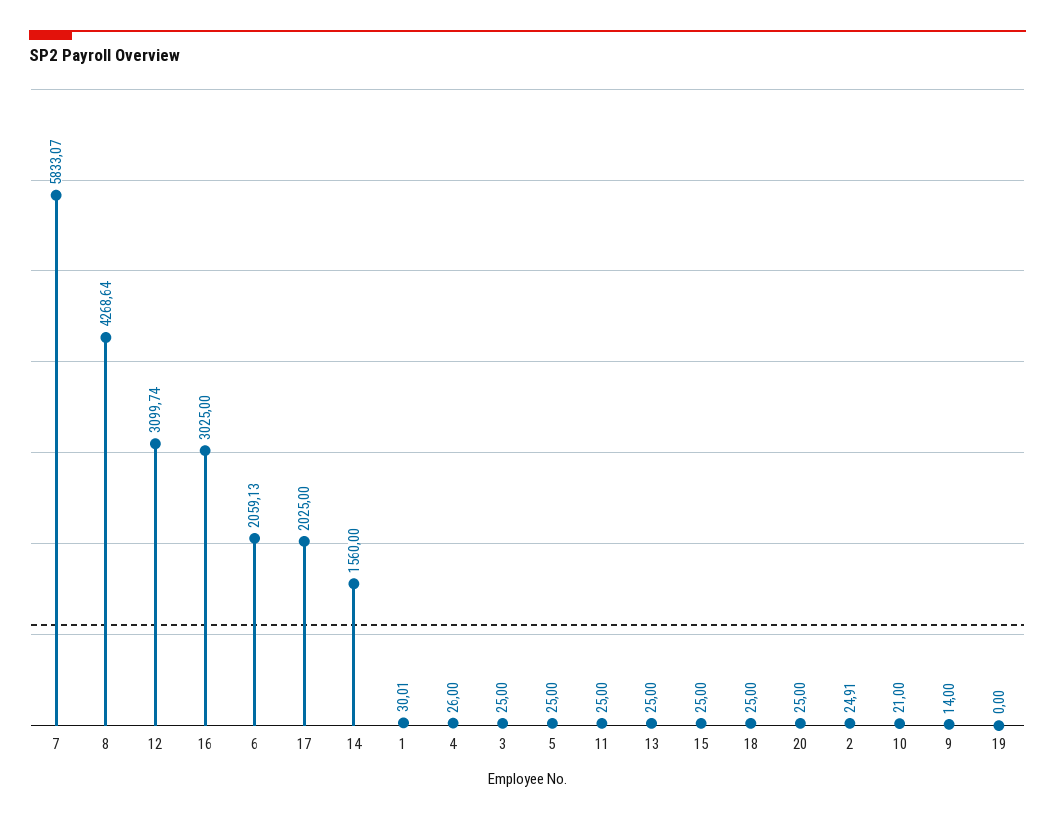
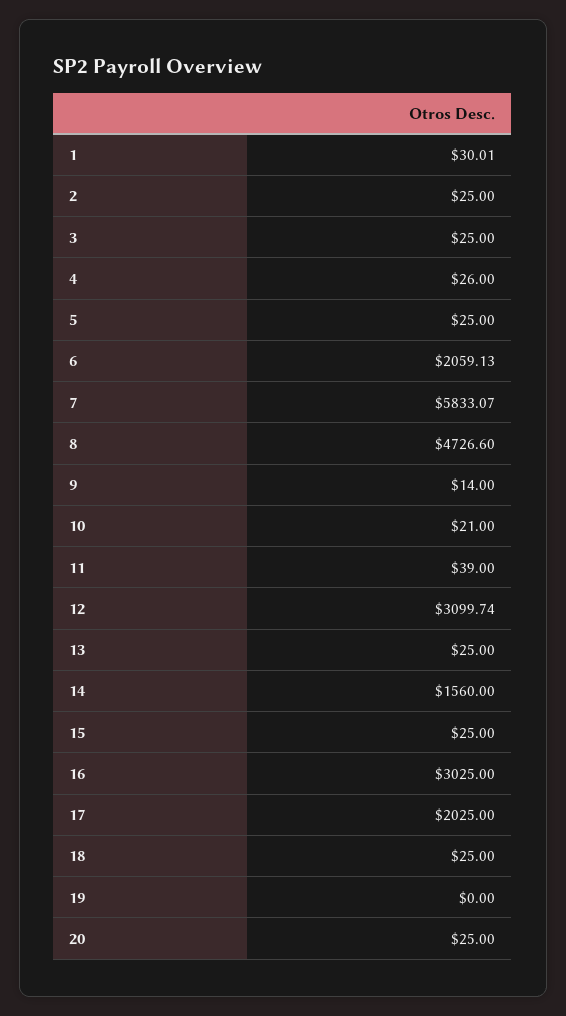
  {
    "7": 5833.07,
-   "8": 4268.64,
+   "8": 4726.6,
    "12": 3099.74,
    "16": 3025,
    "6": 2059.13,
    "17": 2025,
    "14": 1560,
    "1": 30.01,
    "4": 26,
    "3": 25,
    "5": 25,
-   "11": 25,
+   "11": 39,
    "13": 25,
    "15": 25,
    "18": 25,
    "20": 25,
-   "2": 24.91,
+   "2": 25,
    "10": 21,
    "9": 14,
    "19": 0
  }

